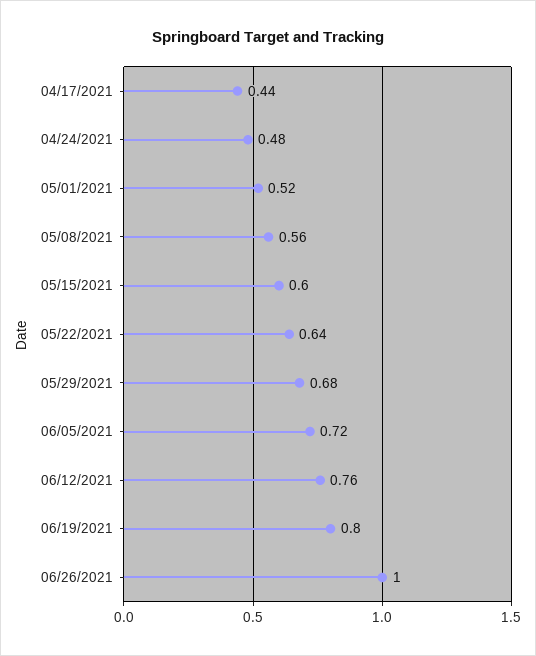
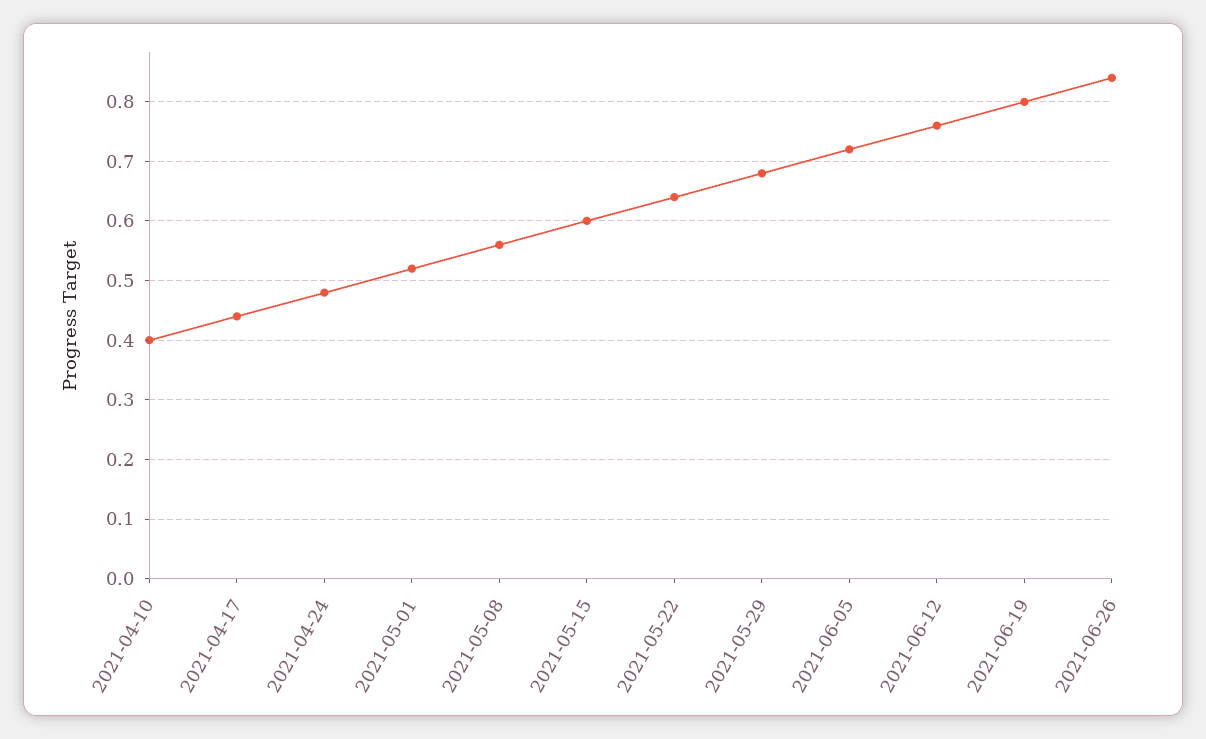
  {
    "04/17/2021": 0.44,
    "04/24/2021": 0.48,
    "05/01/2021": 0.52,
    "05/08/2021": 0.56,
    "05/15/2021": 0.6,
    "05/22/2021": 0.64,
    "05/29/2021": 0.68,
    "06/05/2021": 0.72,
    "06/12/2021": 0.76,
    "06/19/2021": 0.8,
-   "06/26/2021": 1
+   "06/26/2021": 0.85,
+   "2021-04-10": 0.4
  }

